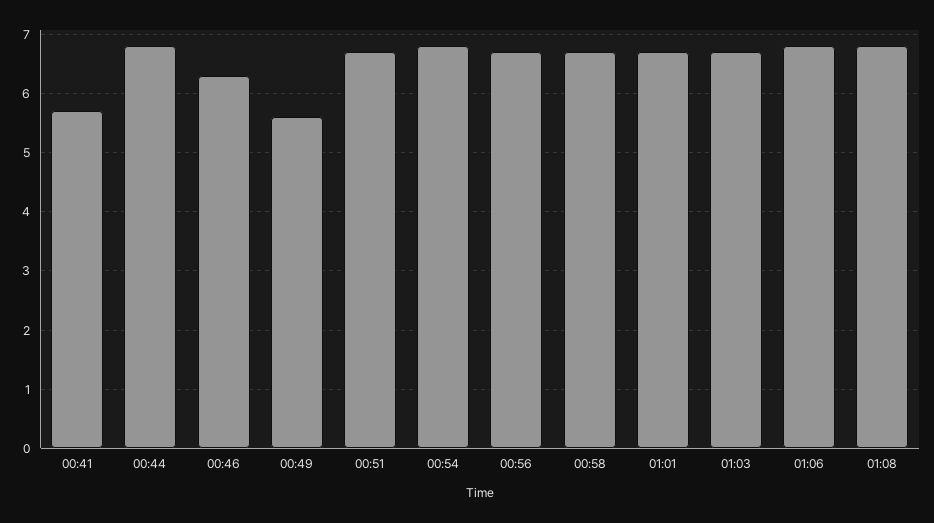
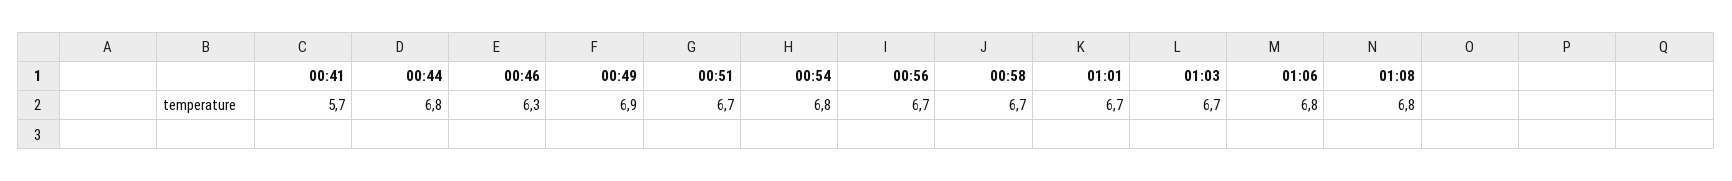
  {
    "00:41": 5.7,
    "00:44": 6.8,
    "00:46": 6.3,
-   "00:49": 5.5,
+   "00:49": 6.9,
    "00:51": 6.7,
    "00:54": 6.8,
    "00:56": 6.7,
    "00:58": 6.7,
    "01:01": 6.7,
    "01:03": 6.7,
    "01:06": 6.8,
    "01:08": 6.8
  }

